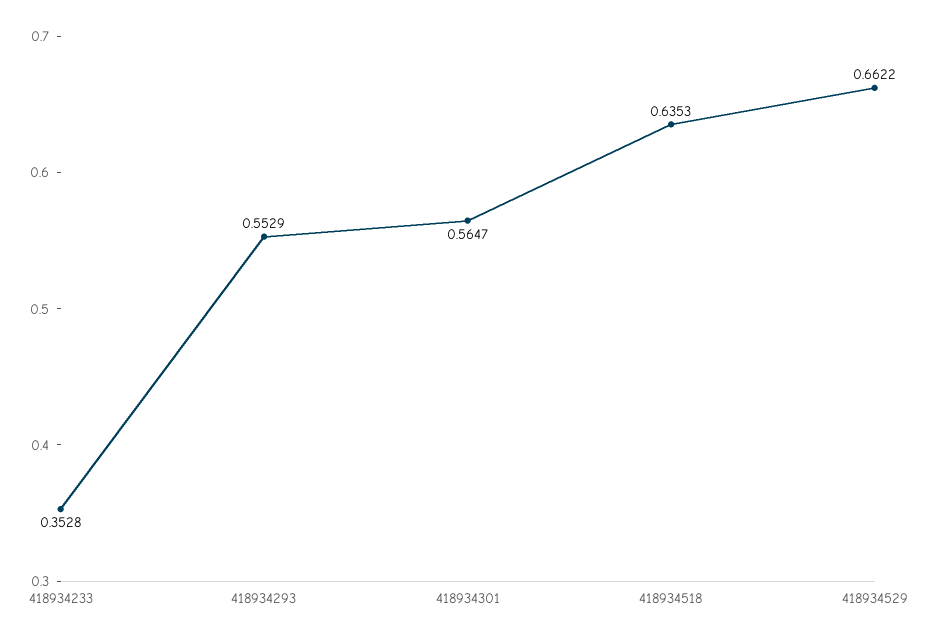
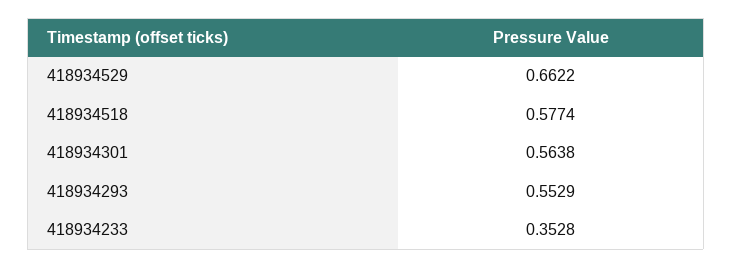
  {
    "418934233": 0.3528,
    "418934293": 0.5529,
-   "418934301": 0.5647,
+   "418934301": 0.5638,
-   "418934518": 0.6353,
+   "418934518": 0.5774,
    "418934529": 0.6622
  }

